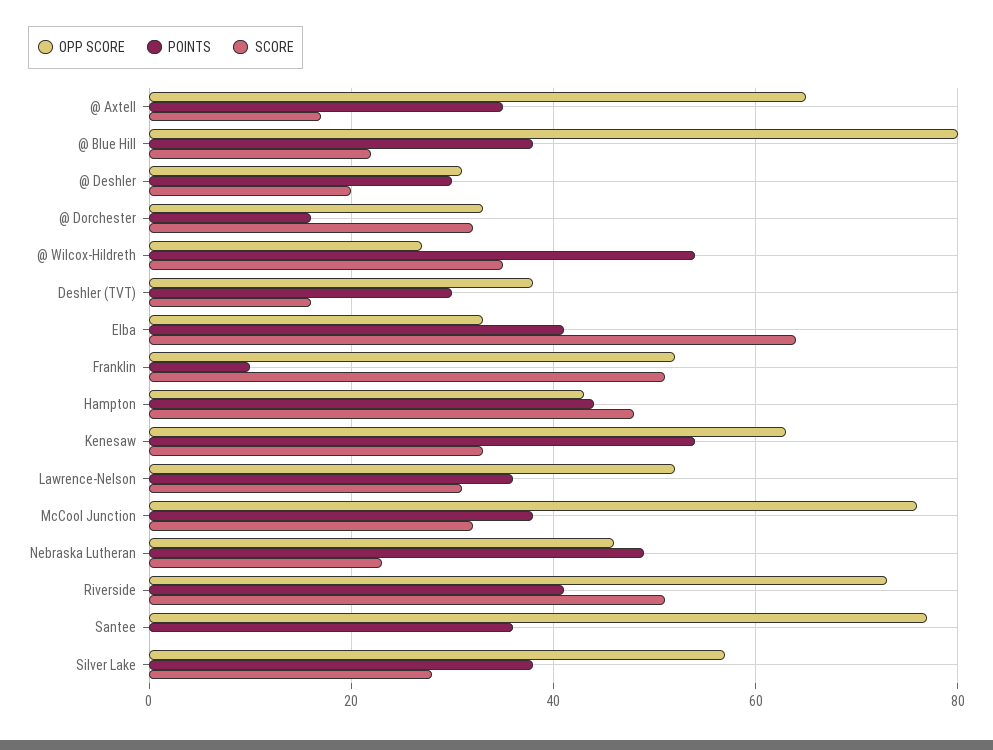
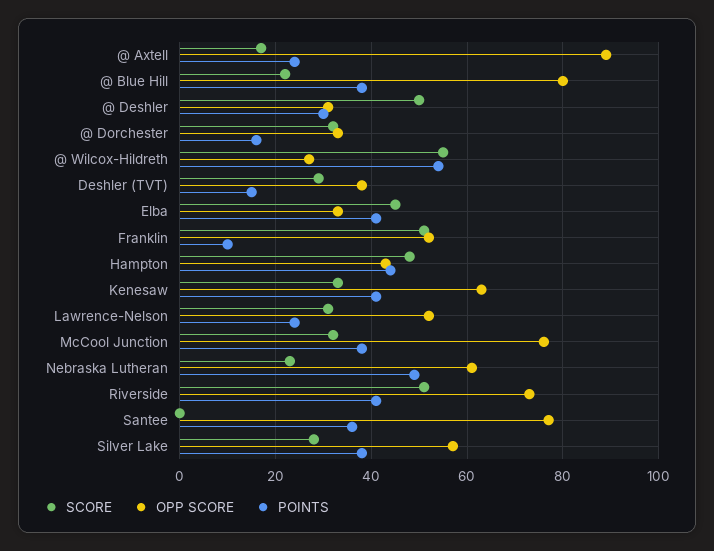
  {
    "OPP SCORE": {
-     "@ Axtell": 65,
+     "@ Axtell": 90,
      "@ Blue Hill": 80,
      "@ Deshler": 30,
      "@ Dorchester": 35,
      "@ Wilcox-Hildreth": 25,
      "Deshler (TVT)": 40,
      "Elba": 35,
      "Franklin": 50,
      "Hampton": 45,
      "Kenesaw": 65,
      "Lawrence-Nelson": 50,
      "McCool Junction": 75,
-     "Nebraska Lutheran": 45,
+     "Nebraska Lutheran": 60,
      "Riverside": 75,
      "Santee": 75,
      "Silver Lake": 55
    },
    "POINTS": {
-     "@ Axtell": 35,
+     "@ Axtell": 25,
      "@ Blue Hill": 40,
      "@ Deshler": 30,
      "@ Dorchester": 15,
      "@ Wilcox-Hildreth": 55,
-     "Deshler (TVT)": 30,
+     "Deshler (TVT)": 15,
      "Elba": 40,
      "Franklin": 10,
      "Hampton": 45,
-     "Kenesaw": 55,
+     "Kenesaw": 40,
-     "Lawrence-Nelson": 35,
+     "Lawrence-Nelson": 25,
      "McCool Junction": 40,
      "Nebraska Lutheran": 50,
      "Riverside": 40,
      "Santee": 35,
      "Silver Lake": 40
    },
    "SCORE": {
      "@ Axtell": 15,
      "@ Blue Hill": 20,
-     "@ Deshler": 20,
+     "@ Deshler": 50,
      "@ Dorchester": 30,
-     "@ Wilcox-Hildreth": 35,
+     "@ Wilcox-Hildreth": 55,
-     "Deshler (TVT)": 15,
+     "Deshler (TVT)": 30,
-     "Elba": 65,
+     "Elba": 45,
      "Franklin": 50,
      "Hampton": 50,
      "Kenesaw": 35,
      "Lawrence-Nelson": 30,
      "McCool Junction": 30,
      "Nebraska Lutheran": 25,
      "Riverside": 50,
      "Santee": 0,
      "Silver Lake": 30
    }
  }

